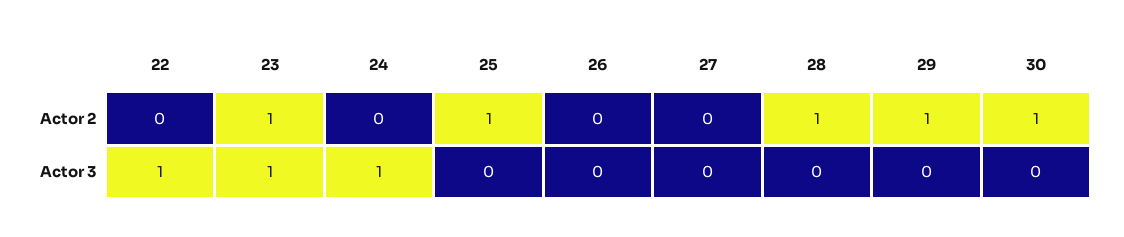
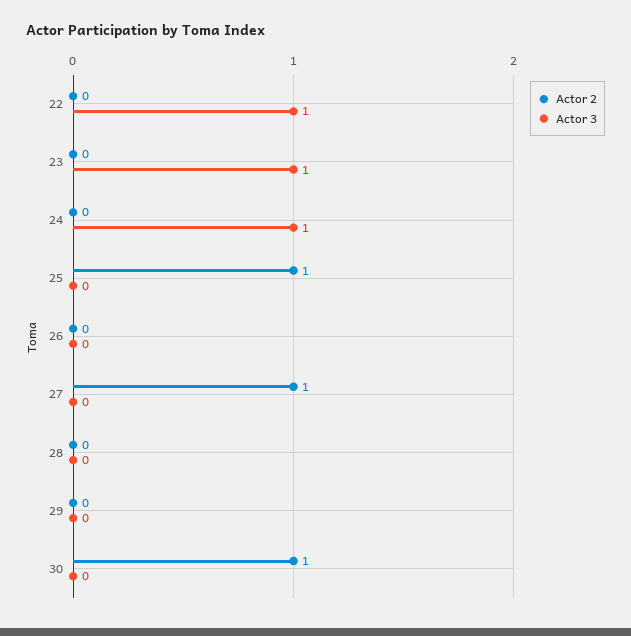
  {
    "Actor 2": {
      "22": 0,
-     "23": 1,
+     "23": 0,
      "24": 0,
      "25": 1,
      "26": 0,
-     "27": 0,
+     "27": 1,
-     "28": 1,
+     "28": 0,
-     "29": 1,
+     "29": 0,
      "30": 1
    },
    "Actor 3": {
      "22": 1,
      "23": 1,
      "24": 1,
      "25": 0,
      "26": 0,
      "27": 0,
      "28": 0,
      "29": 0,
      "30": 0
    }
  }

